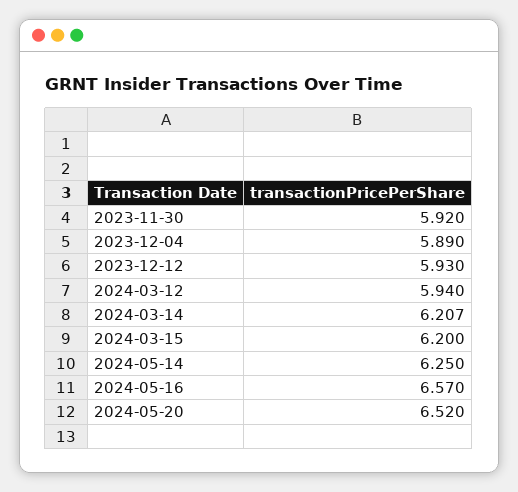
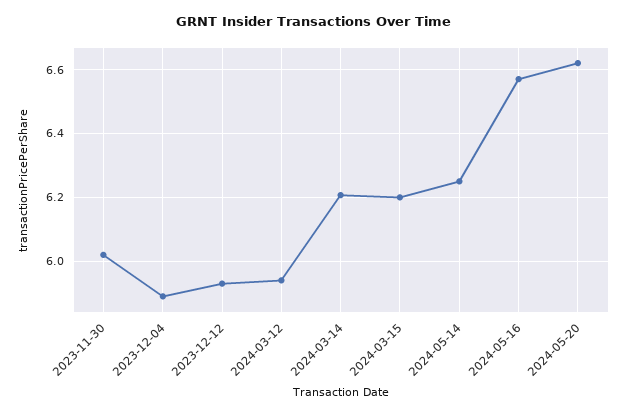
  {
-   "2023-11-30": 5.92,
+   "2023-11-30": 6.02,
    "2023-12-04": 5.89,
    "2023-12-12": 5.93,
    "2024-03-12": 5.94,
    "2024-03-14": 6.207,
    "2024-03-15": 6.2,
    "2024-05-14": 6.25,
    "2024-05-16": 6.57,
-   "2024-05-20": 6.52
+   "2024-05-20": 6.62
  }

